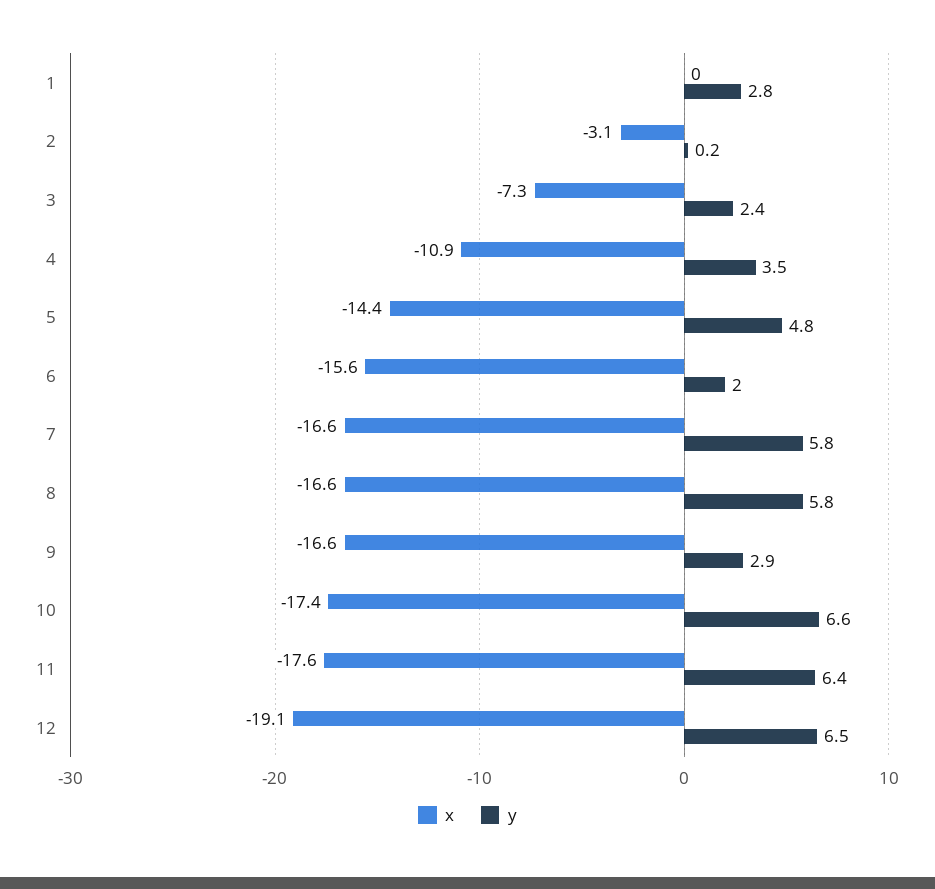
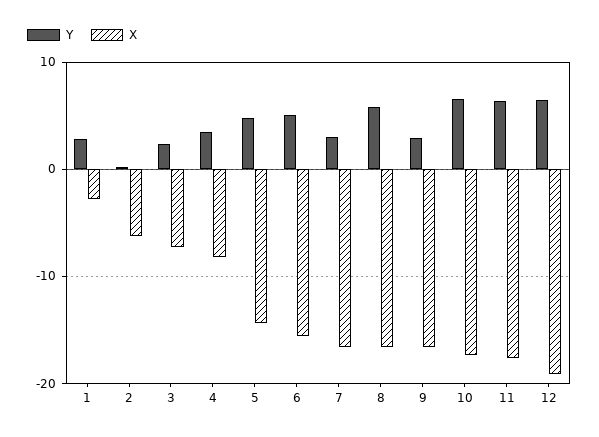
  {
    "x": {
-     "1": 0,
+     "1": -3,
-     "2": -3.1,
+     "2": -6,
      "3": -7.3,
-     "4": -10.9,
+     "4": -8,
      "5": -14.4,
      "6": -15.6,
      "7": -16.6,
      "8": -16.6,
      "9": -16.6,
      "10": -17.4,
      "11": -17.6,
      "12": -19.1
    },
    "y": {
      "1": 2.8,
      "2": 0.2,
      "3": 2.4,
      "4": 3.5,
      "5": 4.8,
-     "6": 2,
+     "6": 5,
-     "7": 5.8,
+     "7": 3,
      "8": 5.8,
      "9": 2.9,
      "10": 6.6,
      "11": 6.4,
      "12": 6.5
    }
  }

